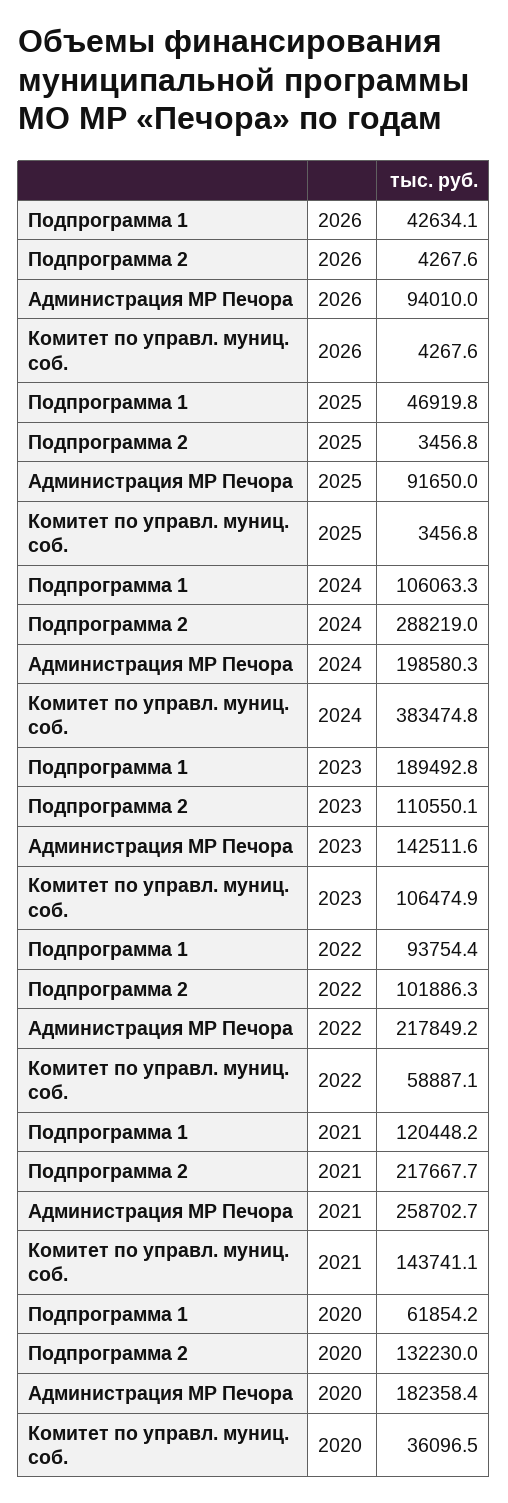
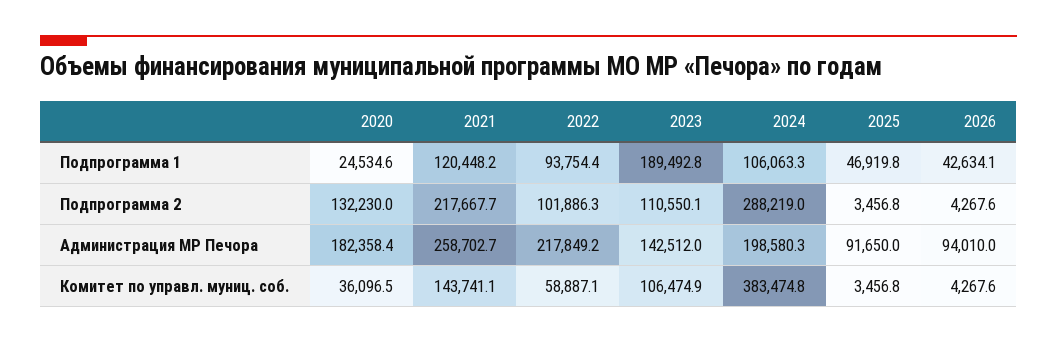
  {
    "Подпрограмма 1": {
      "2026": 42634.1,
      "2025": 46919.8,
      "2024": 106063.3,
      "2023": 189492.8,
      "2022": 93754.4,
      "2021": 120448.2,
-     "2020": 61854.2
+     "2020": 24534.6
    },
    "Подпрограмма 2": {
      "2026": 4267.6,
      "2025": 3456.8,
      "2024": 288219,
      "2023": 110550.1,
      "2022": 101886.3,
      "2021": 217667.7,
      "2020": 132230
    },
    "Администрация МР Печора": {
      "2026": 94010,
      "2025": 91650,
      "2024": 198580.3,
-     "2023": 142511.6,
+     "2023": 142512,
      "2022": 217849.2,
      "2021": 258702.7,
      "2020": 182358.4
    },
    "Комитет по управл. муниц. соб.": {
      "2026": 4267.6,
      "2025": 3456.8,
      "2024": 383474.8,
      "2023": 106474.9,
      "2022": 58887.1,
      "2021": 143741.1,
      "2020": 36096.5
    }
  }

